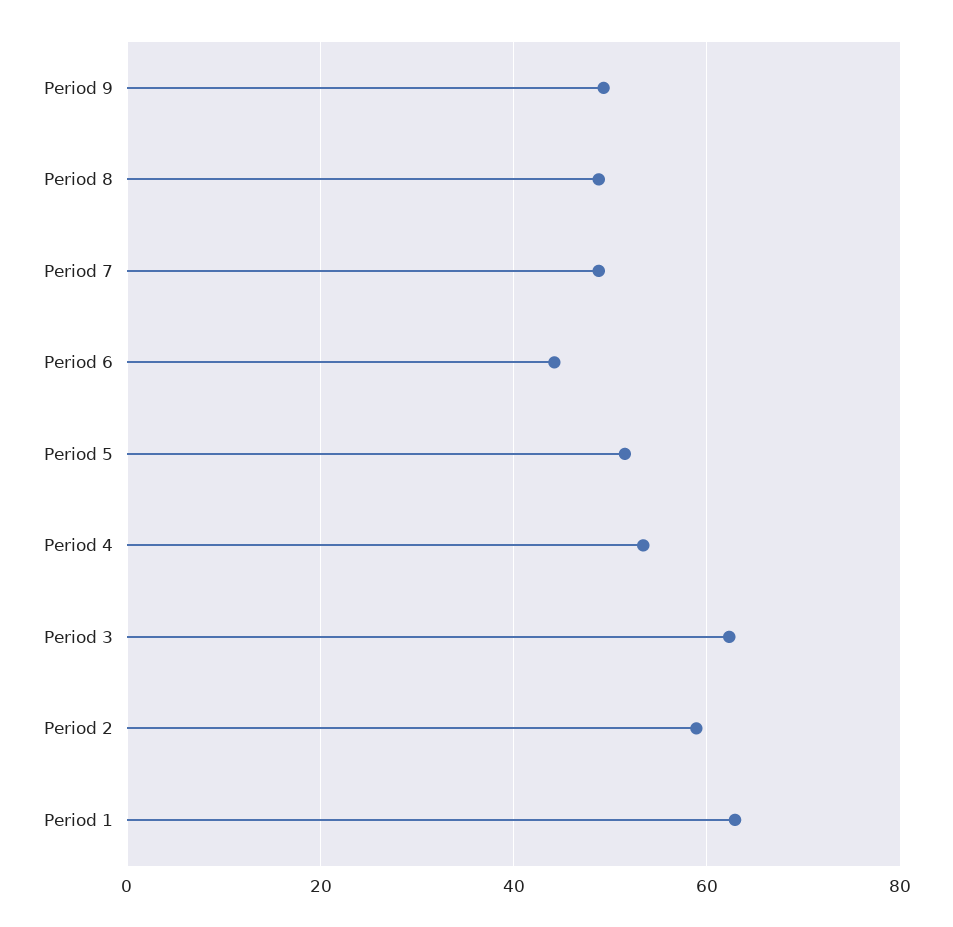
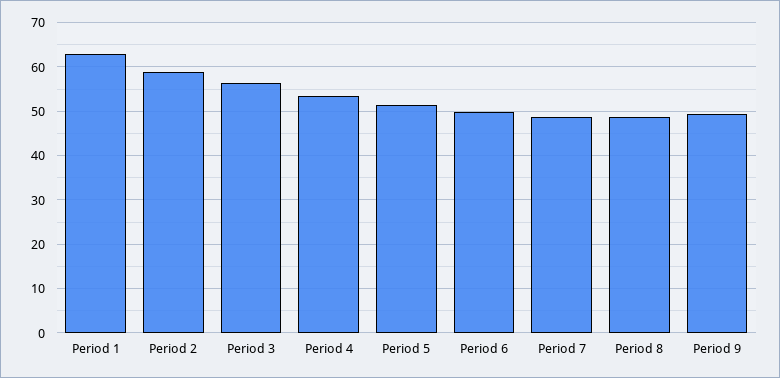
  {
    "Period 9": 50,
    "Period 8": 48,
    "Period 7": 48,
-   "Period 6": 44,
+   "Period 6": 50,
    "Period 5": 52,
    "Period 4": 54,
-   "Period 3": 62,
+   "Period 3": 56,
    "Period 2": 58,
    "Period 1": 62
  }

